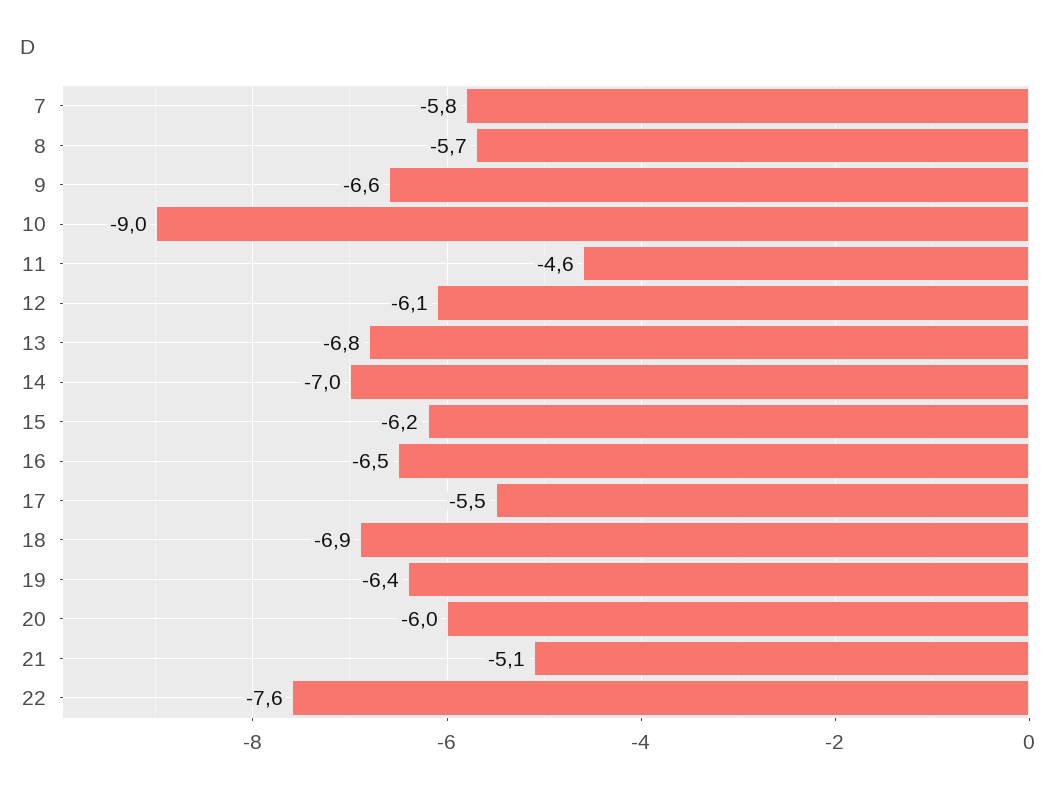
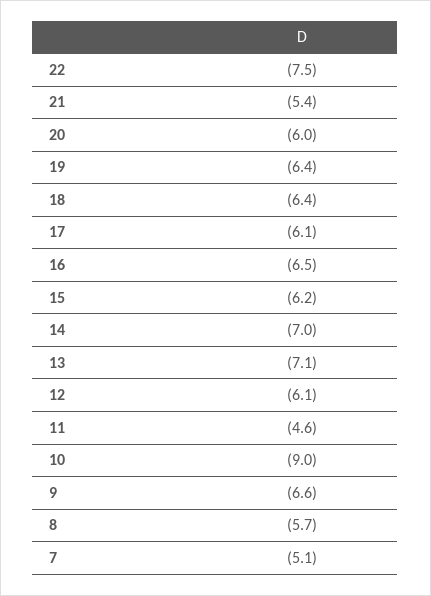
  {
-   "7": -5.8,
+   "7": -5.1,
    "8": -5.7,
    "9": -6.6,
    "10": -9,
    "11": -4.6,
    "12": -6.1,
-   "13": -6.8,
+   "13": -7.1,
    "14": -7,
    "15": -6.2,
    "16": -6.5,
-   "17": -5.5,
+   "17": -6.1,
-   "18": -6.9,
+   "18": -6.4,
    "19": -6.4,
    "20": -6,
-   "21": -5.1,
+   "21": -5.4,
-   "22": -7.6
+   "22": -7.5
  }

